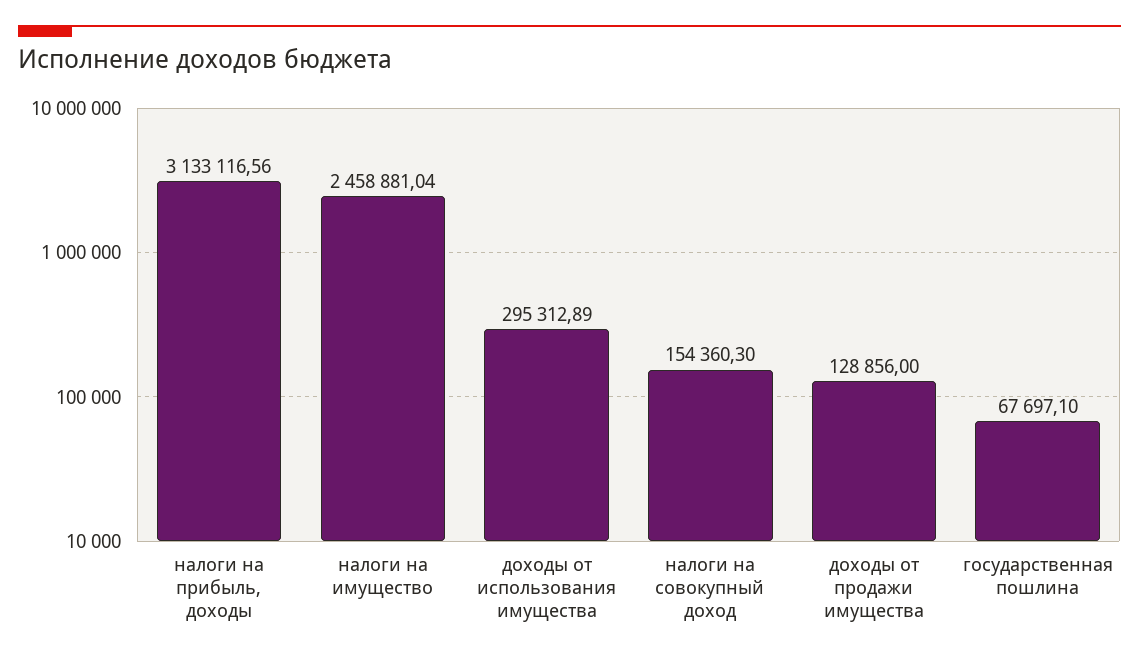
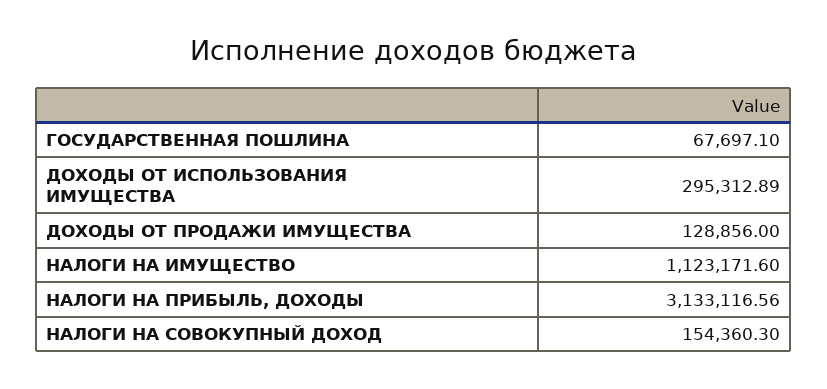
  {
    "налоги на прибыль, доходы": 3133116.56,
-   "налоги на имущество": 2458881.04,
+   "налоги на имущество": 1123171.6,
    "доходы от использования имущества": 295312.89,
    "налоги на совокупный доход": 154360.3,
    "доходы от продажи имущества": 128856,
    "государственная пошлина": 67697.1
  }

